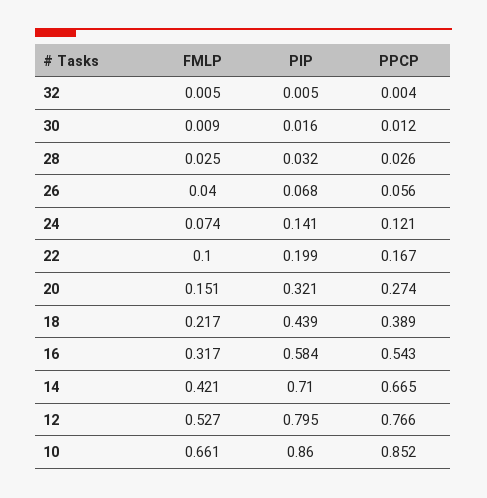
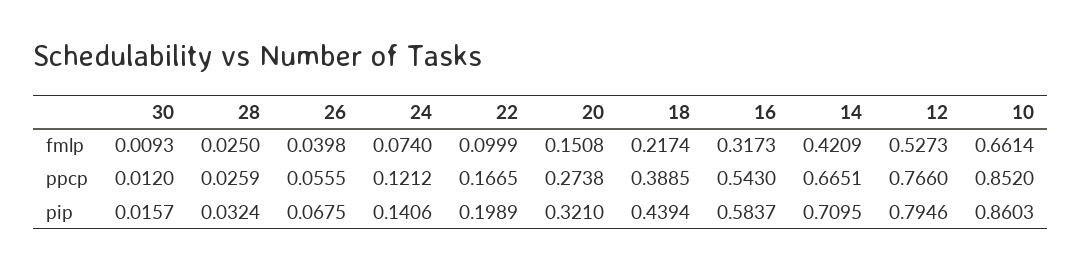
  {
    "FMLP": {
-     "32": 0.005,
      "30": 0.0093,
      "28": 0.025,
      "26": 0.0398,
      "24": 0.074,
      "22": 0.0999,
      "20": 0.1508,
      "18": 0.2174,
      "16": 0.3173,
      "14": 0.4209,
      "12": 0.5273,
      "10": 0.6614
    },
    "PIP": {
-     "32": 0.005,
      "30": 0.0157,
      "28": 0.0324,
      "26": 0.0675,
      "24": 0.1406,
      "22": 0.1989,
      "20": 0.321,
      "18": 0.4394,
      "16": 0.5837,
      "14": 0.7095,
      "12": 0.7946,
      "10": 0.8603
    },
    "PPCP": {
-     "32": 0.004,
      "30": 0.012,
      "28": 0.0259,
      "26": 0.0555,
      "24": 0.1212,
      "22": 0.1665,
      "20": 0.2738,
      "18": 0.3885,
      "16": 0.543,
      "14": 0.6651,
      "12": 0.766,
      "10": 0.852
    }
  }

